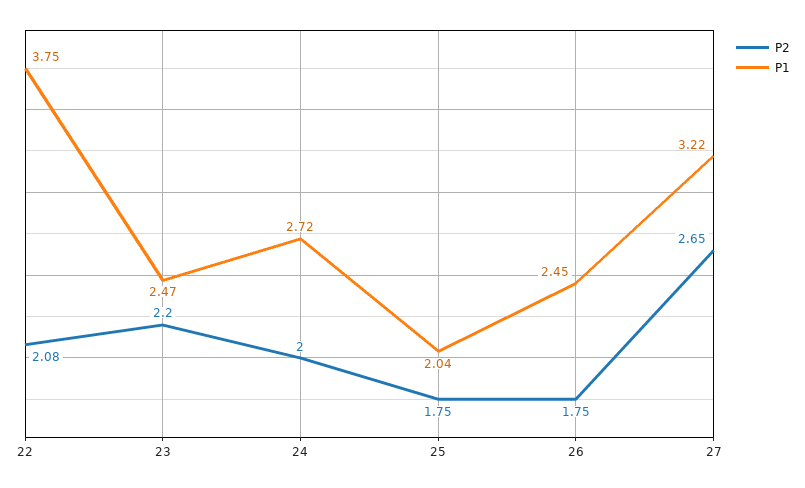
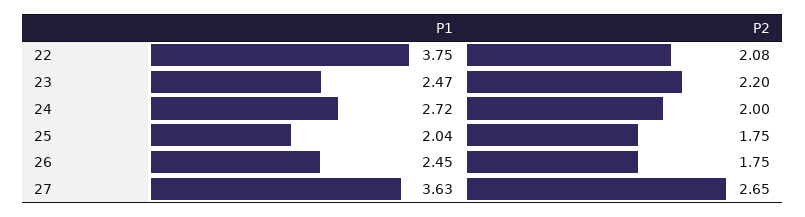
  {
    "P2": {
      "22": 2.08,
      "23": 2.2,
      "24": 2,
      "25": 1.75,
      "26": 1.75,
      "27": 2.65
    },
    "P1": {
      "22": 3.75,
      "23": 2.47,
      "24": 2.72,
      "25": 2.04,
      "26": 2.45,
-     "27": 3.22
+     "27": 3.63
    }
  }

